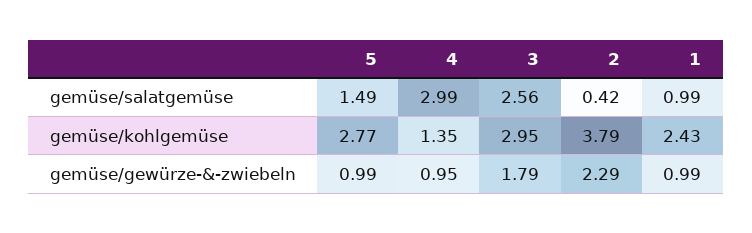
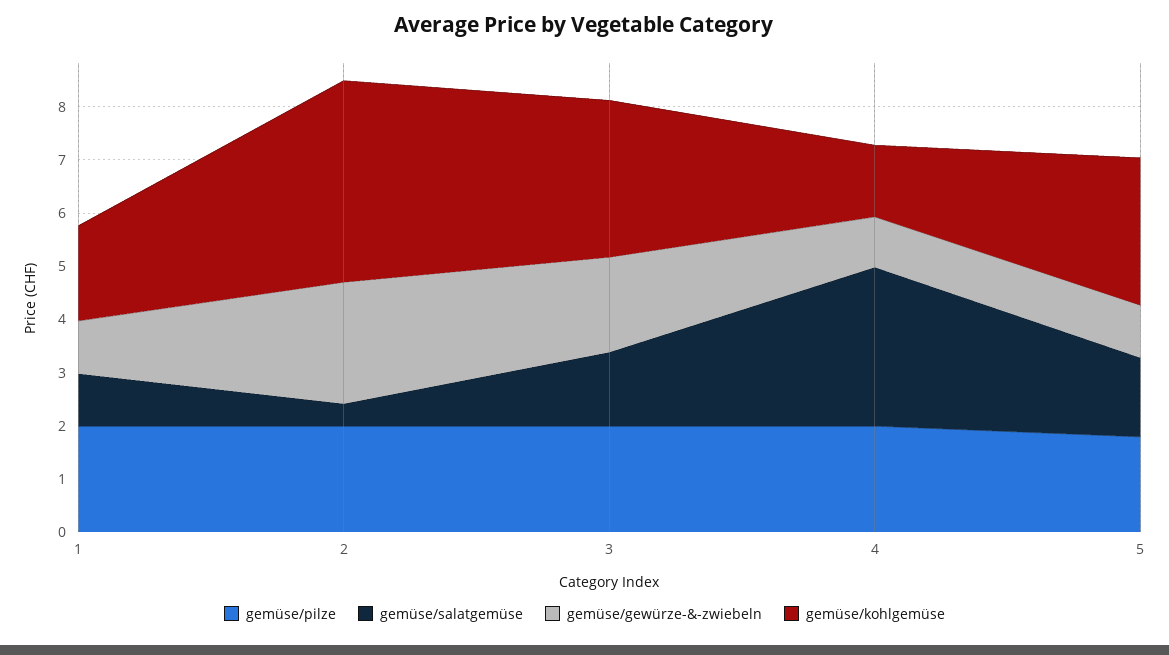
  {
    "gemüse/salatgemüse": {
      "5": 1.49,
      "4": 2.99,
-     "3": 2.56,
+     "3": 1.4,
      "2": 0.42,
      "1": 0.99
    },
    "gemüse/kohlgemüse": {
      "5": 2.77,
      "4": 1.35,
      "3": 2.95,
      "2": 3.79,
-     "1": 2.43
+     "1": 1.8
    },
    "gemüse/gewürze-&-zwiebeln": {
      "5": 0.99,
      "4": 0.95,
      "3": 1.79,
      "2": 2.29,
      "1": 0.99
-   }
+   },
+   "gemüse/pilze": {
+     "1": 2,
+     "2": 2,
+     "3": 2,
+     "4": 2,
+     "5": 1.8
+   }
  }

